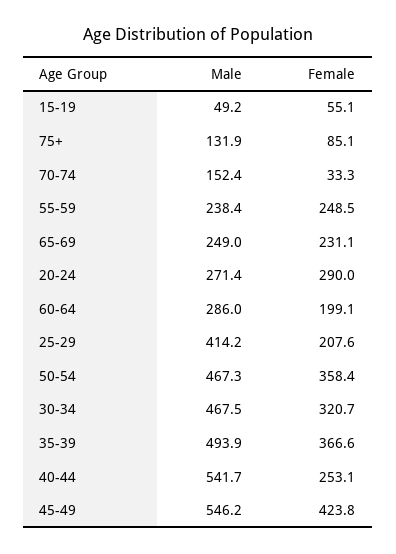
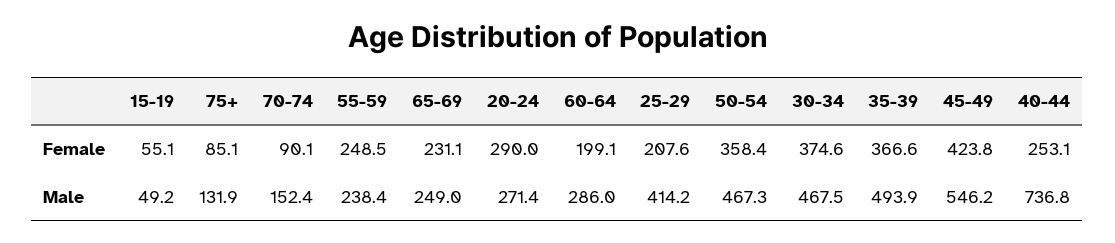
  {
    "Male": {
      "15-19": 49.2,
      "75+": 131.9,
      "70-74": 152.4,
      "55-59": 238.4,
      "65-69": 249,
      "20-24": 271.4,
      "60-64": 286,
      "25-29": 414.2,
      "50-54": 467.3,
      "30-34": 467.5,
      "35-39": 493.9,
-     "40-44": 541.7,
+     "40-44": 736.8,
      "45-49": 546.2
    },
    "Female": {
      "15-19": 55.1,
      "75+": 85.1,
-     "70-74": 33.3,
+     "70-74": 90.1,
      "55-59": 248.5,
      "65-69": 231.1,
      "20-24": 290,
      "60-64": 199.1,
      "25-29": 207.6,
      "50-54": 358.4,
-     "30-34": 320.7,
+     "30-34": 374.6,
      "35-39": 366.6,
      "40-44": 253.1,
      "45-49": 423.8
    }
  }

